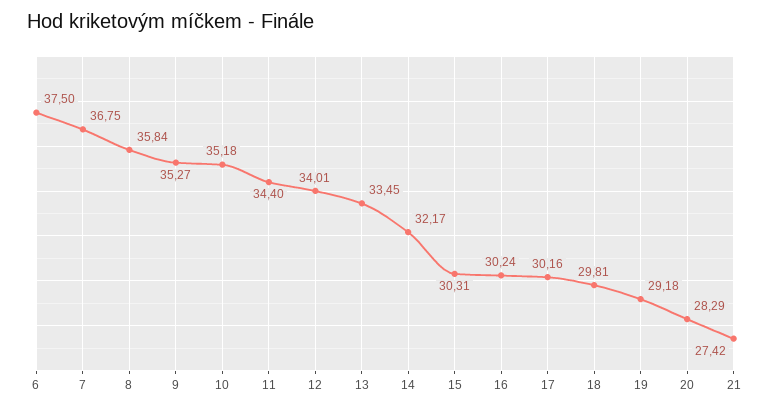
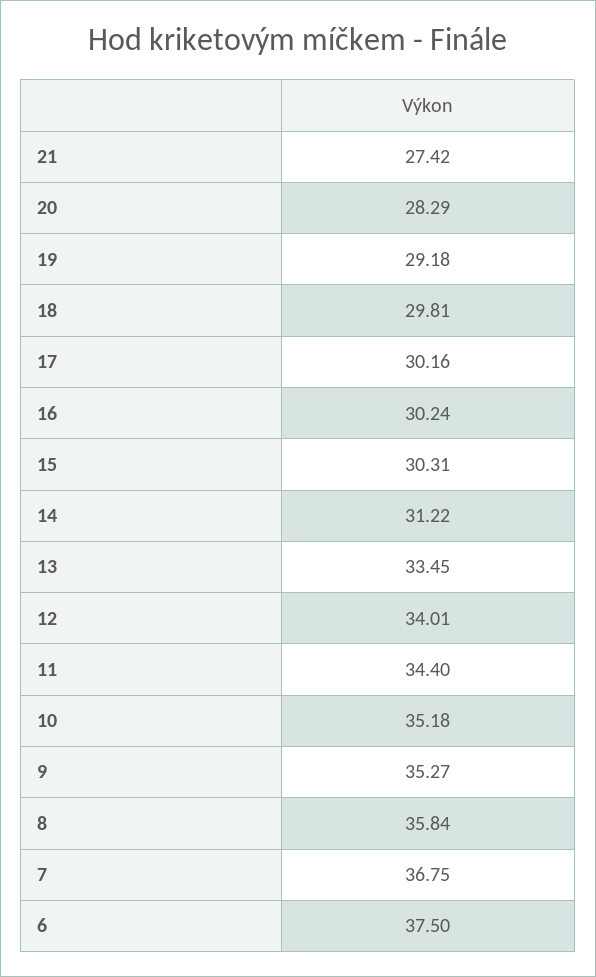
  {
    "6": 37.5,
    "7": 36.75,
    "8": 35.84,
    "9": 35.27,
    "10": 35.18,
    "11": 34.4,
    "12": 34.01,
    "13": 33.45,
-   "14": 32.17,
+   "14": 31.22,
    "15": 30.31,
    "16": 30.24,
    "17": 30.16,
    "18": 29.81,
    "19": 29.18,
    "20": 28.29,
    "21": 27.42
  }

